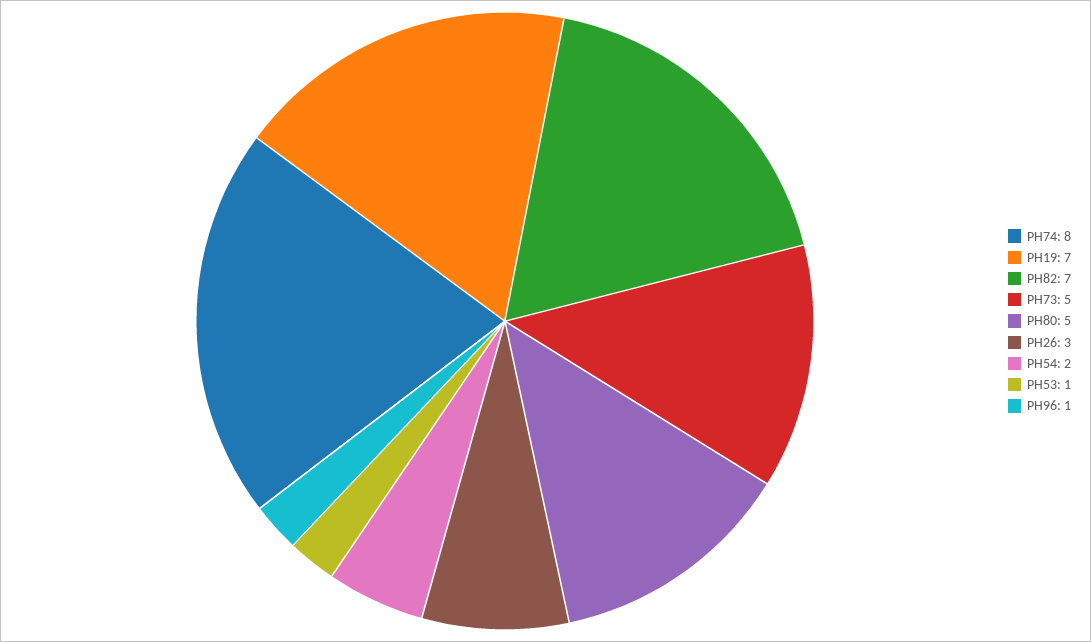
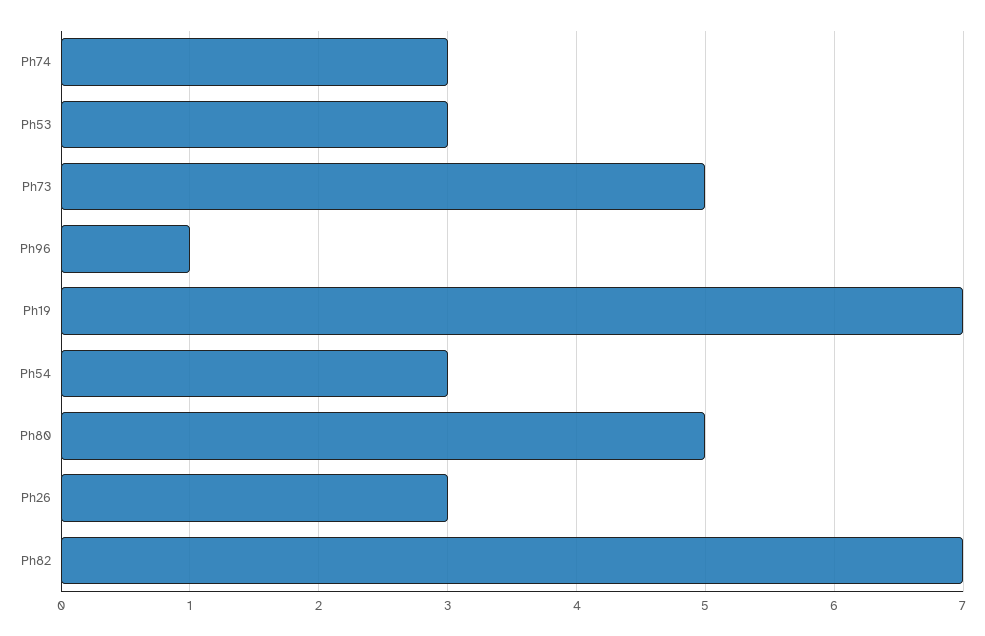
  {
-   "PH74": 8,
+   "PH74": 3,
    "PH19": 7,
    "PH82": 7,
    "PH73": 5,
    "PH80": 5,
    "PH26": 3,
-   "PH54": 2,
+   "PH54": 3,
-   "PH53": 1,
+   "PH53": 3,
    "PH96": 1
  }

